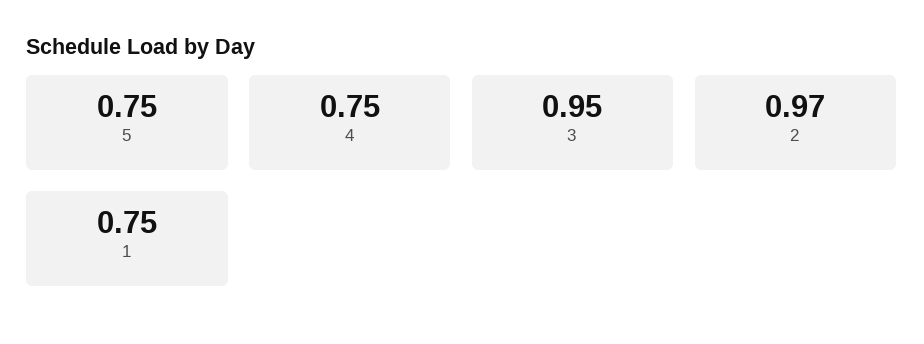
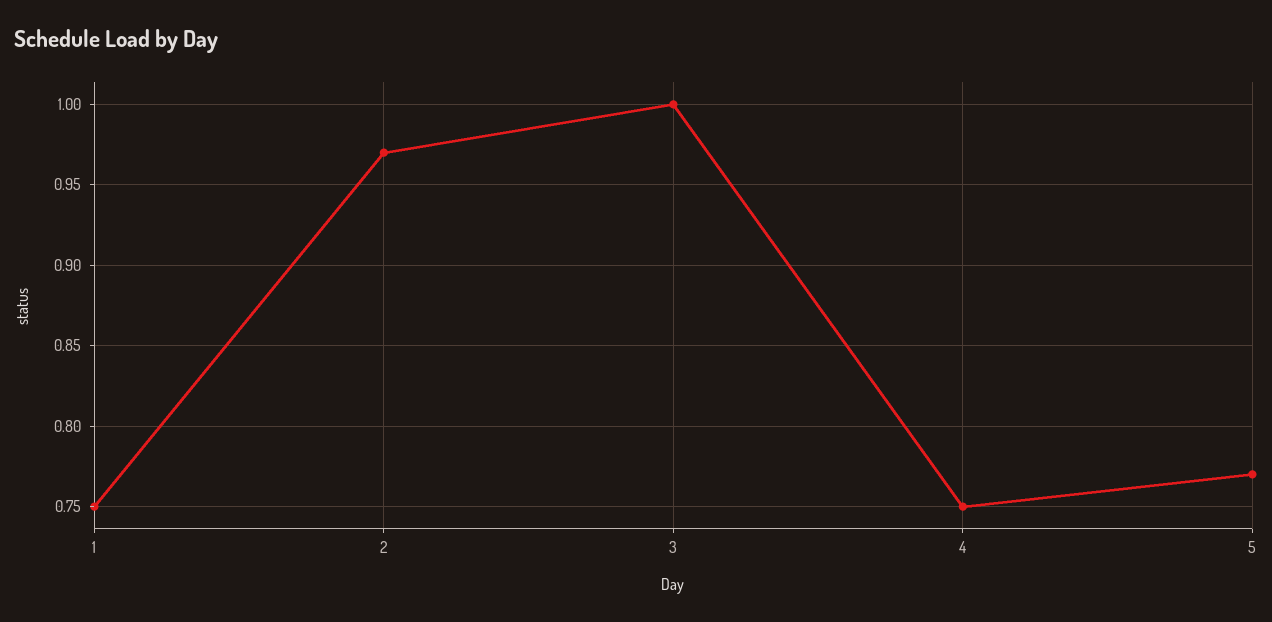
  {
-   "5": 0.75,
+   "5": 0.77,
    "4": 0.75,
-   "3": 0.95,
+   "3": 1,
    "2": 0.97,
    "1": 0.75
  }

